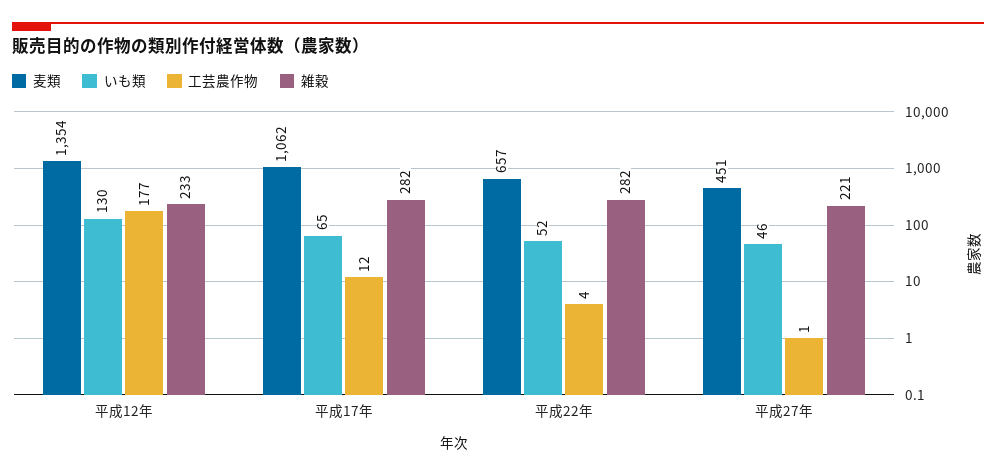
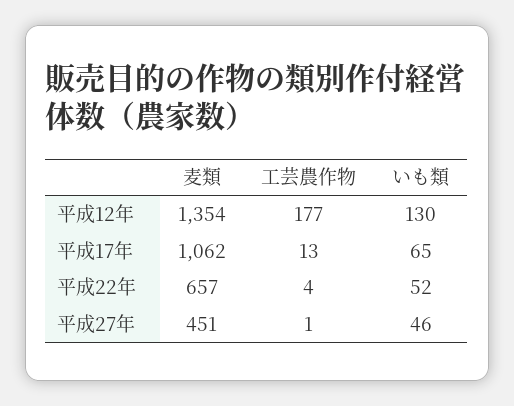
  {
    "麦類": {
      "平成12年": 1354,
      "平成17年": 1062,
      "平成22年": 657,
      "平成27年": 451
    },
    "いも類": {
      "平成12年": 130,
      "平成17年": 65,
      "平成22年": 52,
      "平成27年": 46
    },
    "工芸農作物": {
      "平成12年": 177,
-     "平成17年": 12,
+     "平成17年": 13,
      "平成22年": 4,
      "平成27年": 1
-   },
+   }
-   "雑穀": {
-     "平成12年": 233,
-     "平成17年": 282,
-     "平成22年": 282,
-     "平成27年": 221
-   }
  }

